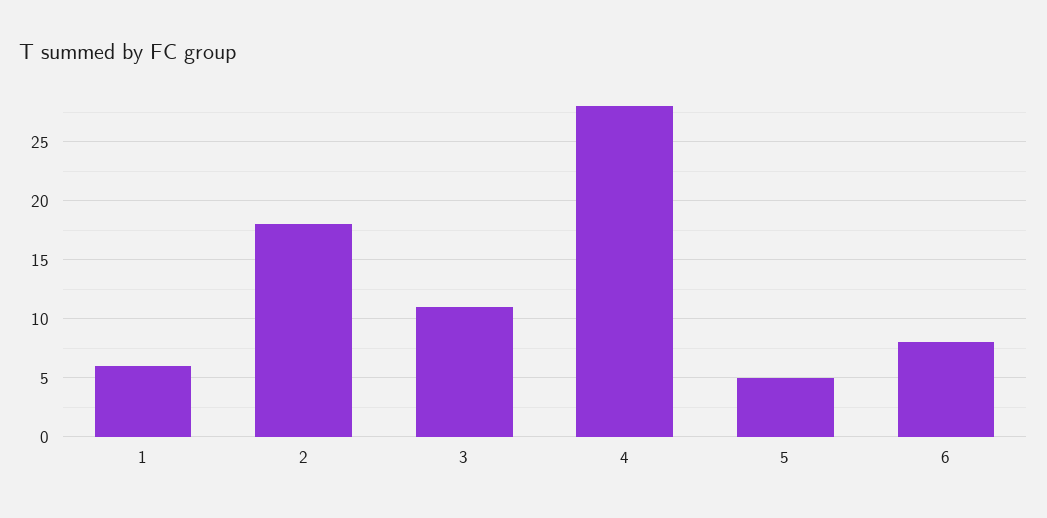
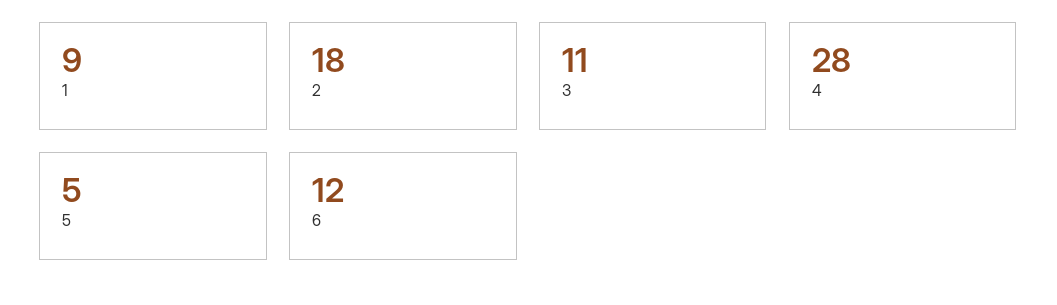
  {
-   "1": 6,
+   "1": 9,
    "2": 18,
    "3": 11,
    "4": 28,
    "5": 5,
-   "6": 8
+   "6": 12
  }

